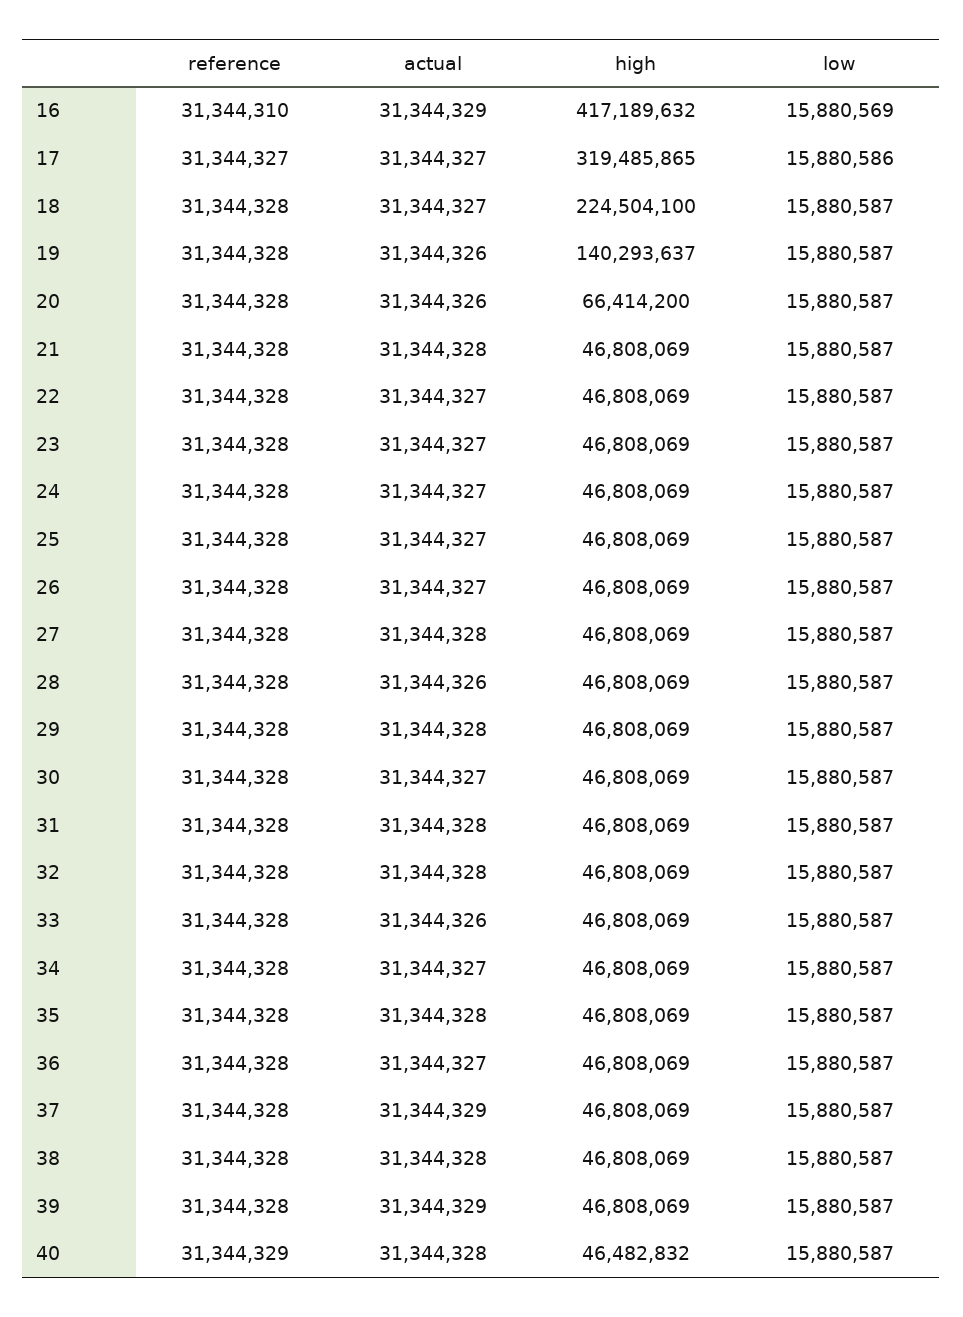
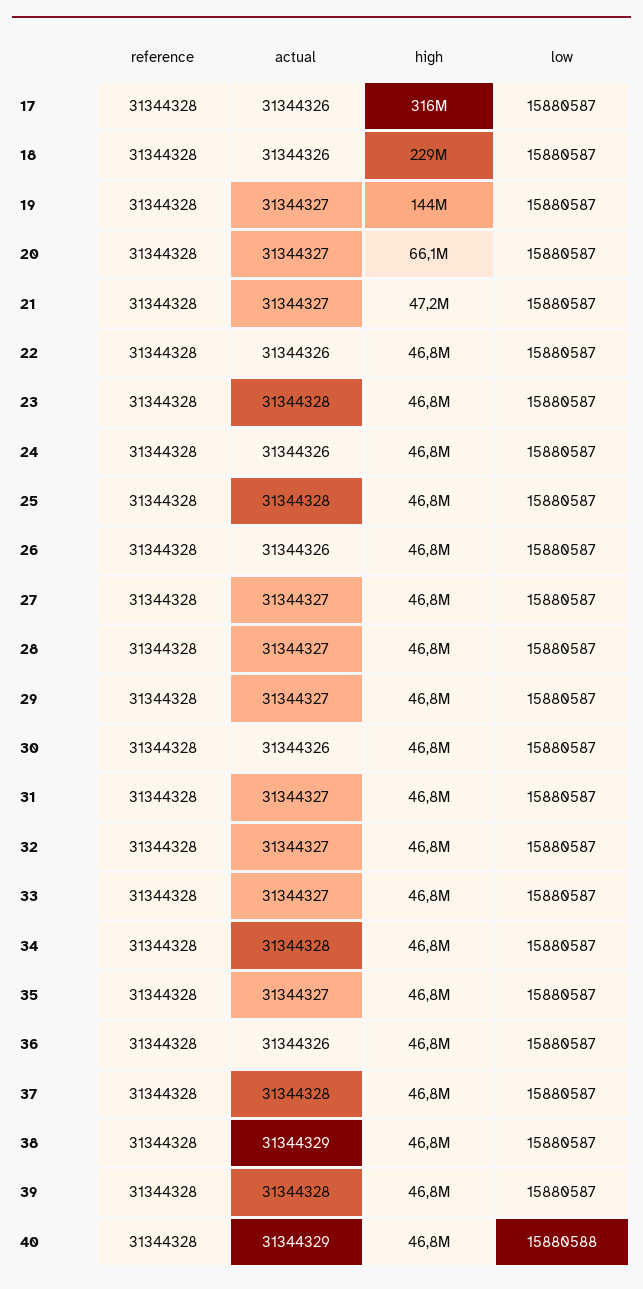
  {
    "reference": {
-     "16": 31344310,
-     "17": 31344327,
+     "17": 31344328,
      "18": 31344328,
      "19": 31344328,
      "20": 31344328,
      "21": 31344328,
      "22": 31344328,
      "23": 31344328,
      "24": 31344328,
      "25": 31344328,
      "26": 31344328,
      "27": 31344328,
      "28": 31344328,
      "29": 31344328,
      "30": 31344328,
      "31": 31344328,
      "32": 31344328,
      "33": 31344328,
      "34": 31344328,
      "35": 31344328,
      "36": 31344328,
      "37": 31344328,
      "38": 31344328,
      "39": 31344328,
-     "40": 31344329
+     "40": 31344328
    },
    "actual": {
-     "16": 31344329,
-     "17": 31344327,
+     "17": 31344326,
-     "18": 31344327,
+     "18": 31344326,
-     "19": 31344326,
+     "19": 31344327,
-     "20": 31344326,
+     "20": 31344327,
-     "21": 31344328,
+     "21": 31344327,
-     "22": 31344327,
+     "22": 31344326,
-     "23": 31344327,
+     "23": 31344328,
-     "24": 31344327,
+     "24": 31344326,
-     "25": 31344327,
+     "25": 31344328,
-     "26": 31344327,
+     "26": 31344326,
-     "27": 31344328,
+     "27": 31344327,
-     "28": 31344326,
+     "28": 31344327,
-     "29": 31344328,
+     "29": 31344327,
-     "30": 31344327,
+     "30": 31344326,
-     "31": 31344328,
+     "31": 31344327,
-     "32": 31344328,
+     "32": 31344327,
-     "33": 31344326,
+     "33": 31344327,
-     "34": 31344327,
+     "34": 31344328,
-     "35": 31344328,
+     "35": 31344327,
-     "36": 31344327,
+     "36": 31344326,
-     "37": 31344329,
+     "37": 31344328,
-     "38": 31344328,
+     "38": 31344329,
-     "39": 31344329,
+     "39": 31344328,
-     "40": 31344328
+     "40": 31344329
    },
    "high": {
-     "16": 417189632,
-     "17": 319485865,
+     "17": 316000000,
-     "18": 224504100,
+     "18": 229000000,
-     "19": 140293637,
+     "19": 144000000,
-     "20": 66414200,
+     "20": 66100000,
-     "21": 46808069,
+     "21": 47200000,
      "22": 46808069,
      "23": 46808069,
      "24": 46808069,
      "25": 46808069,
      "26": 46808069,
      "27": 46808069,
      "28": 46808069,
      "29": 46808069,
      "30": 46808069,
      "31": 46808069,
      "32": 46808069,
      "33": 46808069,
      "34": 46808069,
      "35": 46808069,
      "36": 46808069,
      "37": 46808069,
      "38": 46808069,
      "39": 46808069,
-     "40": 46482832
+     "40": 46800000
    },
    "low": {
-     "16": 15880569,
-     "17": 15880586,
+     "17": 15880587,
      "18": 15880587,
      "19": 15880587,
      "20": 15880587,
      "21": 15880587,
      "22": 15880587,
      "23": 15880587,
      "24": 15880587,
      "25": 15880587,
      "26": 15880587,
      "27": 15880587,
      "28": 15880587,
      "29": 15880587,
      "30": 15880587,
      "31": 15880587,
      "32": 15880587,
      "33": 15880587,
      "34": 15880587,
      "35": 15880587,
      "36": 15880587,
      "37": 15880587,
      "38": 15880587,
      "39": 15880587,
-     "40": 15880587
+     "40": 15880588
    }
  }

